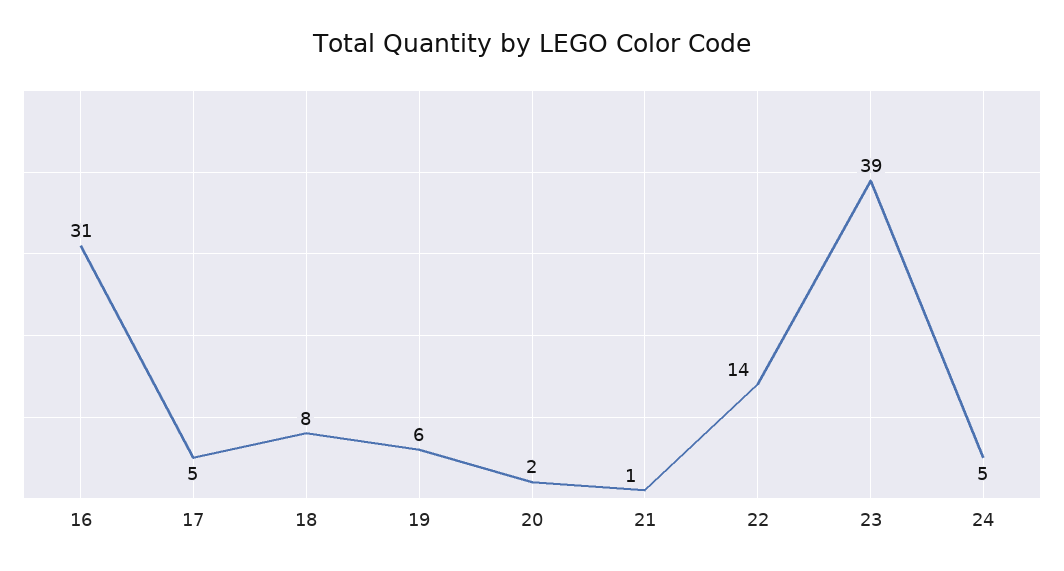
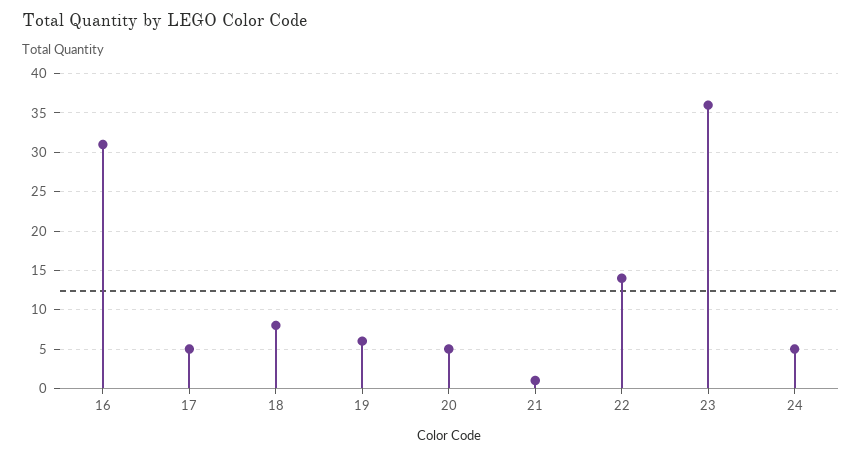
  {
    "16": 31,
    "17": 5,
    "18": 8,
    "19": 6,
-   "20": 2,
+   "20": 5,
    "21": 1,
    "22": 14,
-   "23": 39,
+   "23": 36,
    "24": 5
  }

